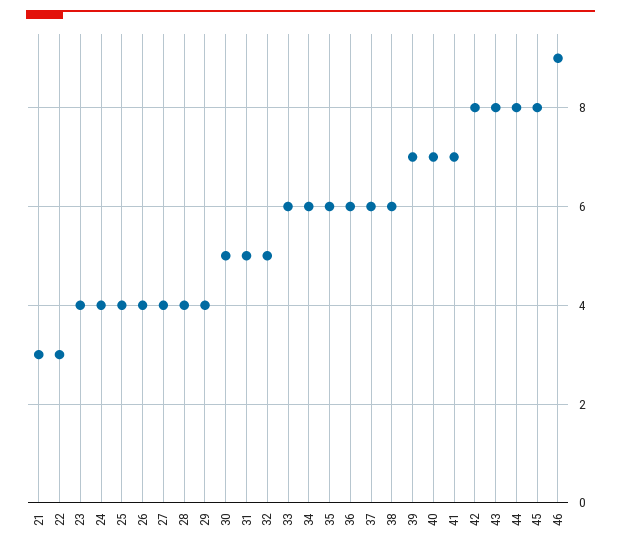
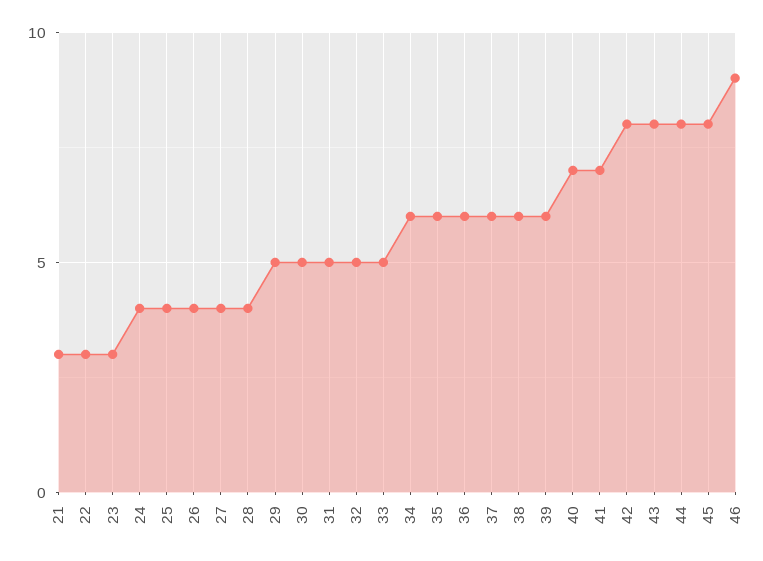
  {
    "21": 3,
    "22": 3,
-   "23": 4,
+   "23": 3,
    "24": 4,
    "25": 4,
    "26": 4,
    "27": 4,
    "28": 4,
-   "29": 4,
+   "29": 5,
    "30": 5,
    "31": 5,
    "32": 5,
-   "33": 6,
+   "33": 5,
    "34": 6,
    "35": 6,
    "36": 6,
    "37": 6,
    "38": 6,
-   "39": 7,
+   "39": 6,
    "40": 7,
    "41": 7,
    "42": 8,
    "43": 8,
    "44": 8,
    "45": 8,
    "46": 9
  }

